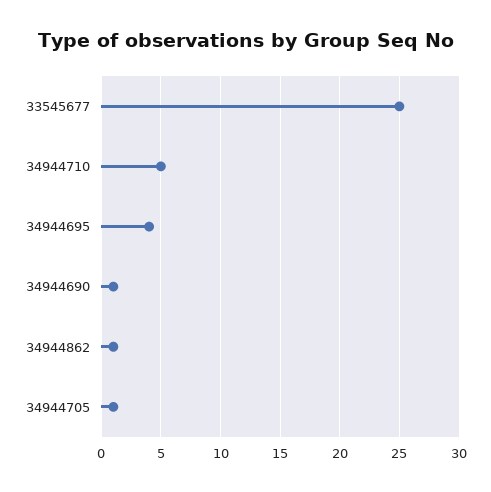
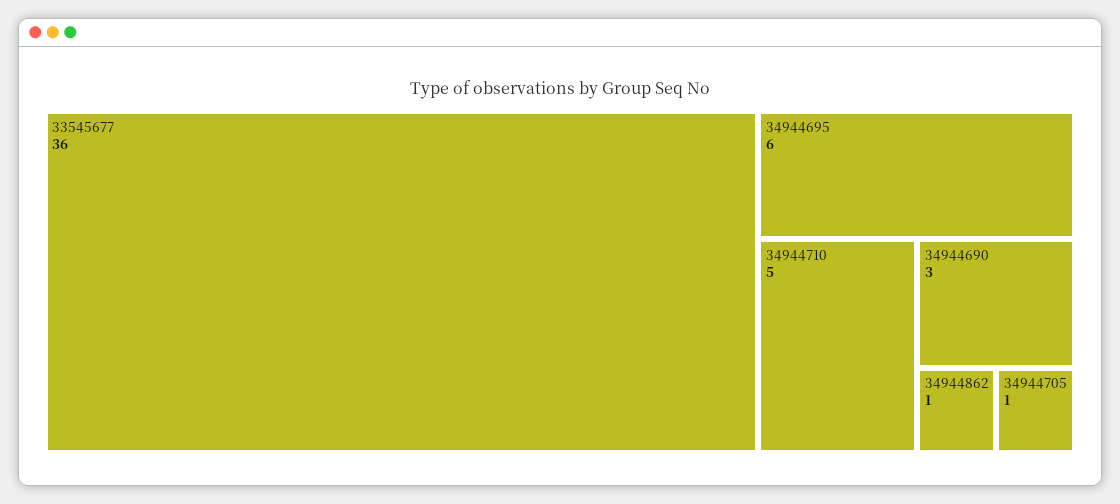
  {
-   "33545677": 25,
+   "33545677": 36,
    "34944710": 5,
-   "34944695": 4,
+   "34944695": 6,
-   "34944690": 1,
+   "34944690": 3,
    "34944862": 1,
    "34944705": 1
  }

